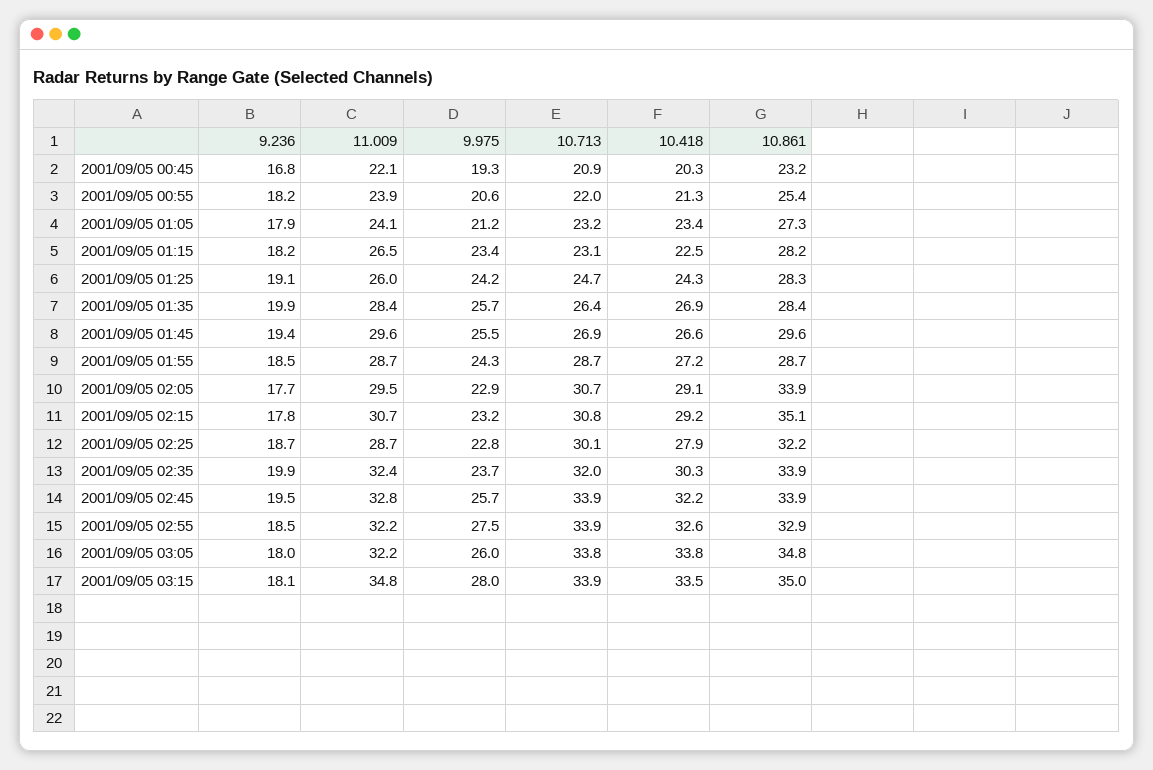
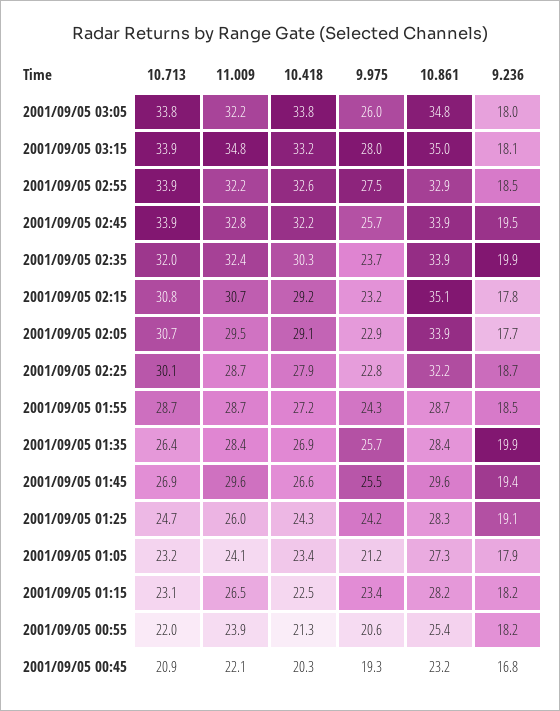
  {
    "9.236": {
      "2001/09/05 00:45": 16.8,
      "2001/09/05 00:55": 18.2,
      "2001/09/05 01:05": 17.9,
      "2001/09/05 01:15": 18.2,
      "2001/09/05 01:25": 19.1,
      "2001/09/05 01:35": 19.9,
      "2001/09/05 01:45": 19.4,
      "2001/09/05 01:55": 18.5,
      "2001/09/05 02:05": 17.7,
      "2001/09/05 02:15": 17.8,
      "2001/09/05 02:25": 18.7,
      "2001/09/05 02:35": 19.9,
      "2001/09/05 02:45": 19.5,
      "2001/09/05 02:55": 18.5,
      "2001/09/05 03:05": 18,
      "2001/09/05 03:15": 18.1
    },
    "11.009": {
      "2001/09/05 00:45": 22.1,
      "2001/09/05 00:55": 23.9,
      "2001/09/05 01:05": 24.1,
      "2001/09/05 01:15": 26.5,
      "2001/09/05 01:25": 26,
      "2001/09/05 01:35": 28.4,
      "2001/09/05 01:45": 29.6,
      "2001/09/05 01:55": 28.7,
      "2001/09/05 02:05": 29.5,
      "2001/09/05 02:15": 30.7,
      "2001/09/05 02:25": 28.7,
      "2001/09/05 02:35": 32.4,
      "2001/09/05 02:45": 32.8,
      "2001/09/05 02:55": 32.2,
      "2001/09/05 03:05": 32.2,
      "2001/09/05 03:15": 34.8
    },
    "9.975": {
      "2001/09/05 00:45": 19.3,
      "2001/09/05 00:55": 20.6,
      "2001/09/05 01:05": 21.2,
      "2001/09/05 01:15": 23.4,
      "2001/09/05 01:25": 24.2,
      "2001/09/05 01:35": 25.7,
      "2001/09/05 01:45": 25.5,
      "2001/09/05 01:55": 24.3,
      "2001/09/05 02:05": 22.9,
      "2001/09/05 02:15": 23.2,
      "2001/09/05 02:25": 22.8,
      "2001/09/05 02:35": 23.7,
      "2001/09/05 02:45": 25.7,
      "2001/09/05 02:55": 27.5,
      "2001/09/05 03:05": 26,
      "2001/09/05 03:15": 28
    },
    "10.713": {
      "2001/09/05 00:45": 20.9,
      "2001/09/05 00:55": 22,
      "2001/09/05 01:05": 23.2,
      "2001/09/05 01:15": 23.1,
      "2001/09/05 01:25": 24.7,
      "2001/09/05 01:35": 26.4,
      "2001/09/05 01:45": 26.9,
      "2001/09/05 01:55": 28.7,
      "2001/09/05 02:05": 30.7,
      "2001/09/05 02:15": 30.8,
      "2001/09/05 02:25": 30.1,
      "2001/09/05 02:35": 32,
      "2001/09/05 02:45": 33.9,
      "2001/09/05 02:55": 33.9,
      "2001/09/05 03:05": 33.8,
      "2001/09/05 03:15": 33.9
    },
    "10.418": {
      "2001/09/05 00:45": 20.3,
      "2001/09/05 00:55": 21.3,
      "2001/09/05 01:05": 23.4,
      "2001/09/05 01:15": 22.5,
      "2001/09/05 01:25": 24.3,
      "2001/09/05 01:35": 26.9,
      "2001/09/05 01:45": 26.6,
      "2001/09/05 01:55": 27.2,
      "2001/09/05 02:05": 29.1,
      "2001/09/05 02:15": 29.2,
      "2001/09/05 02:25": 27.9,
      "2001/09/05 02:35": 30.3,
      "2001/09/05 02:45": 32.2,
      "2001/09/05 02:55": 32.6,
      "2001/09/05 03:05": 33.8,
-     "2001/09/05 03:15": 33.5
+     "2001/09/05 03:15": 33.2
    },
    "10.861": {
      "2001/09/05 00:45": 23.2,
      "2001/09/05 00:55": 25.4,
      "2001/09/05 01:05": 27.3,
      "2001/09/05 01:15": 28.2,
      "2001/09/05 01:25": 28.3,
      "2001/09/05 01:35": 28.4,
      "2001/09/05 01:45": 29.6,
      "2001/09/05 01:55": 28.7,
      "2001/09/05 02:05": 33.9,
      "2001/09/05 02:15": 35.1,
      "2001/09/05 02:25": 32.2,
      "2001/09/05 02:35": 33.9,
      "2001/09/05 02:45": 33.9,
      "2001/09/05 02:55": 32.9,
      "2001/09/05 03:05": 34.8,
      "2001/09/05 03:15": 35
    }
  }

